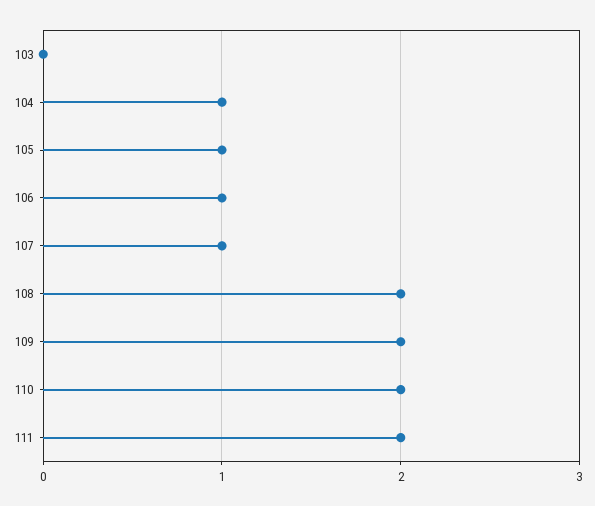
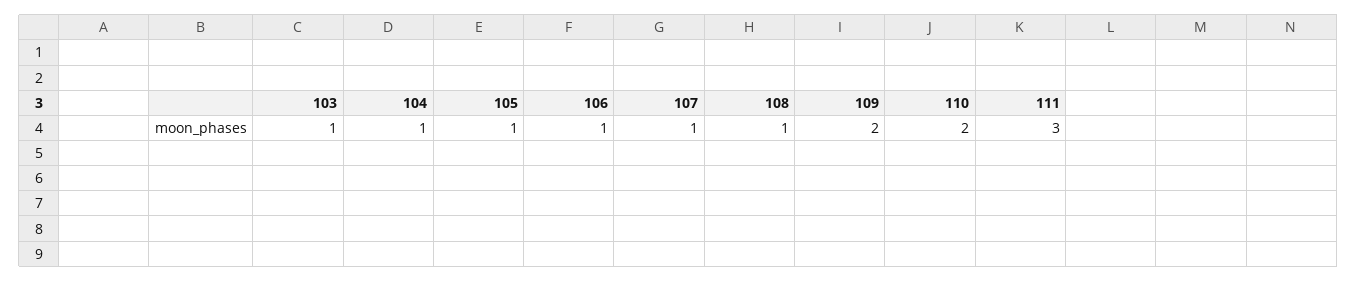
  {
-   "103": 0,
+   "103": 1,
    "104": 1,
    "105": 1,
    "106": 1,
    "107": 1,
-   "108": 2,
+   "108": 1,
    "109": 2,
    "110": 2,
-   "111": 2
+   "111": 3
  }

